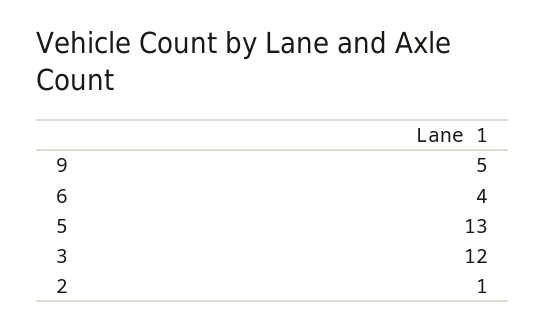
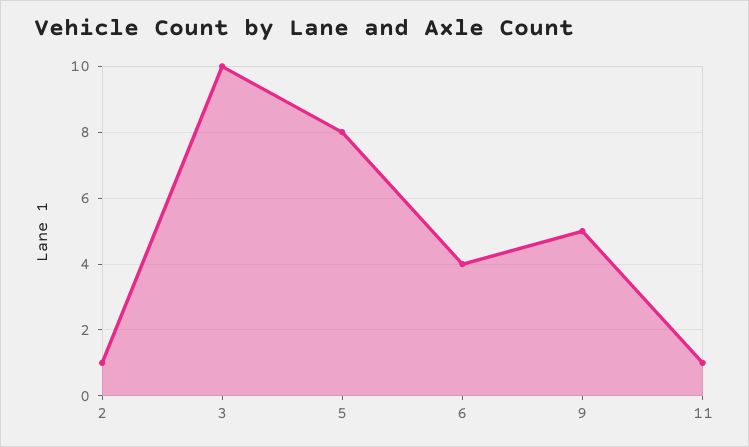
  {
    "9": 5,
    "6": 4,
-   "5": 13,
+   "5": 8,
-   "3": 12,
+   "3": 10,
-   "2": 1
+   "2": 1,
+   "11": 1
  }

